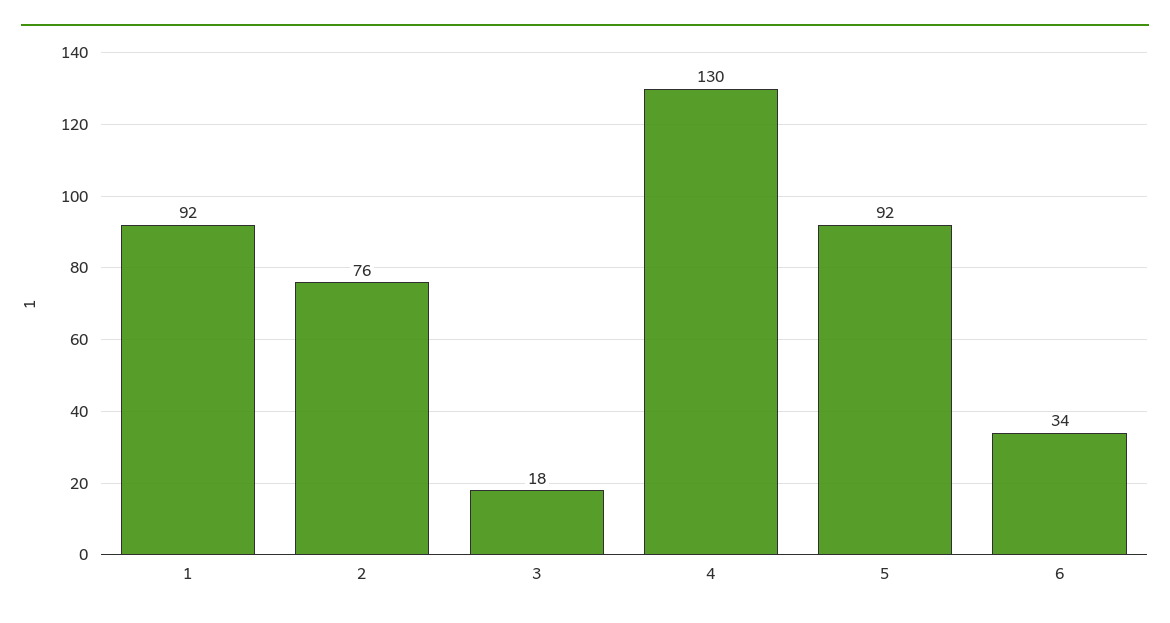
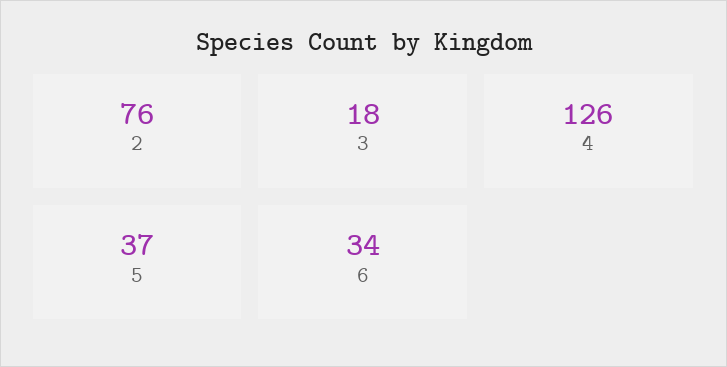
  {
-   "1": 92,
    "2": 76,
    "3": 18,
-   "4": 130,
+   "4": 126,
-   "5": 92,
+   "5": 37,
    "6": 34
  }

